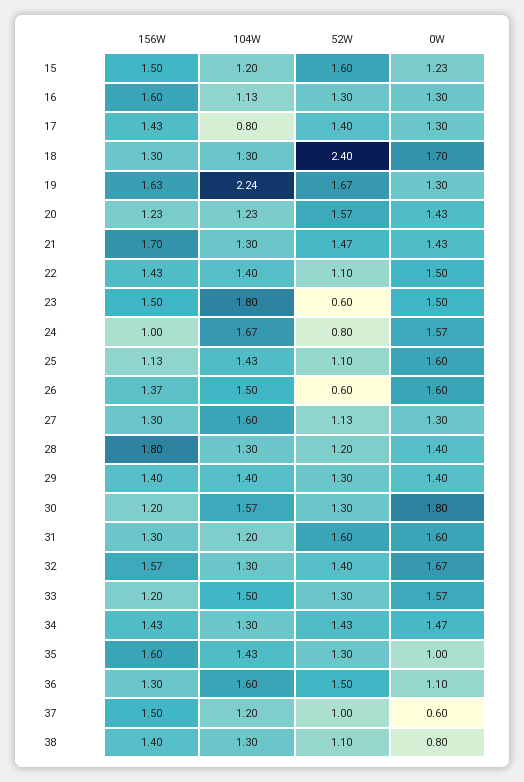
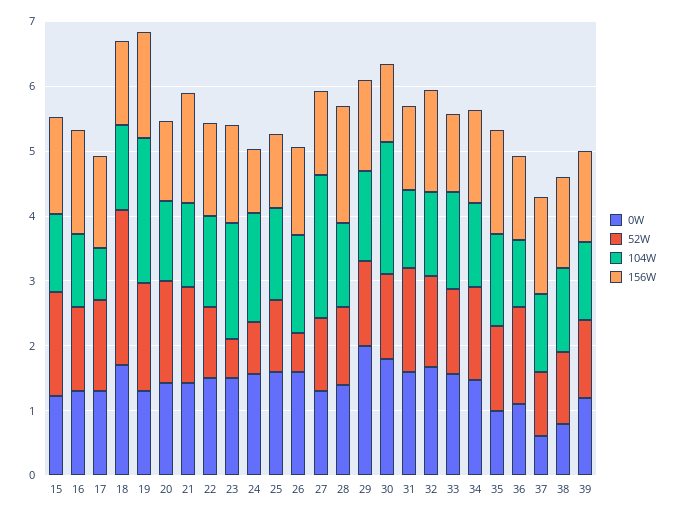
  {
    "156W": {
      "15": 1.5,
      "16": 1.6,
      "17": 1.43,
      "18": 1.3,
      "19": 1.63,
      "20": 1.23,
      "21": 1.7,
      "22": 1.43,
      "23": 1.5,
      "24": 1,
      "25": 1.13,
      "26": 1.37,
      "27": 1.3,
      "28": 1.8,
      "29": 1.4,
      "30": 1.2,
      "31": 1.3,
      "32": 1.57,
      "33": 1.2,
      "34": 1.43,
      "35": 1.6,
      "36": 1.3,
      "37": 1.5,
-     "38": 1.4
+     "38": 1.4,
+     "39": 1.4
    },
    "104W": {
      "15": 1.2,
      "16": 1.13,
      "17": 0.8,
      "18": 1.3,
      "19": 2.24,
      "20": 1.23,
      "21": 1.3,
      "22": 1.4,
      "23": 1.8,
      "24": 1.67,
      "25": 1.43,
      "26": 1.5,
-     "27": 1.6,
+     "27": 2.2,
      "28": 1.3,
      "29": 1.4,
-     "30": 1.57,
+     "30": 2,
      "31": 1.2,
      "32": 1.3,
      "33": 1.5,
      "34": 1.3,
      "35": 1.43,
-     "36": 1.6,
+     "36": 1,
      "37": 1.2,
-     "38": 1.3
+     "38": 1.3,
+     "39": 1.2
    },
    "52W": {
      "15": 1.6,
      "16": 1.3,
      "17": 1.4,
      "18": 2.4,
      "19": 1.67,
      "20": 1.57,
      "21": 1.47,
      "22": 1.1,
      "23": 0.6,
      "24": 0.8,
      "25": 1.1,
      "26": 0.6,
      "27": 1.13,
      "28": 1.2,
      "29": 1.3,
      "30": 1.3,
      "31": 1.6,
      "32": 1.4,
      "33": 1.3,
      "34": 1.43,
      "35": 1.3,
      "36": 1.5,
      "37": 1,
-     "38": 1.1
+     "38": 1.1,
+     "39": 1.2
    },
    "0W": {
      "15": 1.23,
      "16": 1.3,
      "17": 1.3,
      "18": 1.7,
      "19": 1.3,
      "20": 1.43,
      "21": 1.43,
      "22": 1.5,
      "23": 1.5,
      "24": 1.57,
      "25": 1.6,
      "26": 1.6,
      "27": 1.3,
      "28": 1.4,
-     "29": 1.4,
+     "29": 2,
      "30": 1.8,
      "31": 1.6,
      "32": 1.67,
      "33": 1.57,
      "34": 1.47,
      "35": 1,
      "36": 1.1,
      "37": 0.6,
-     "38": 0.8
+     "38": 0.8,
+     "39": 1.2
    }
  }

